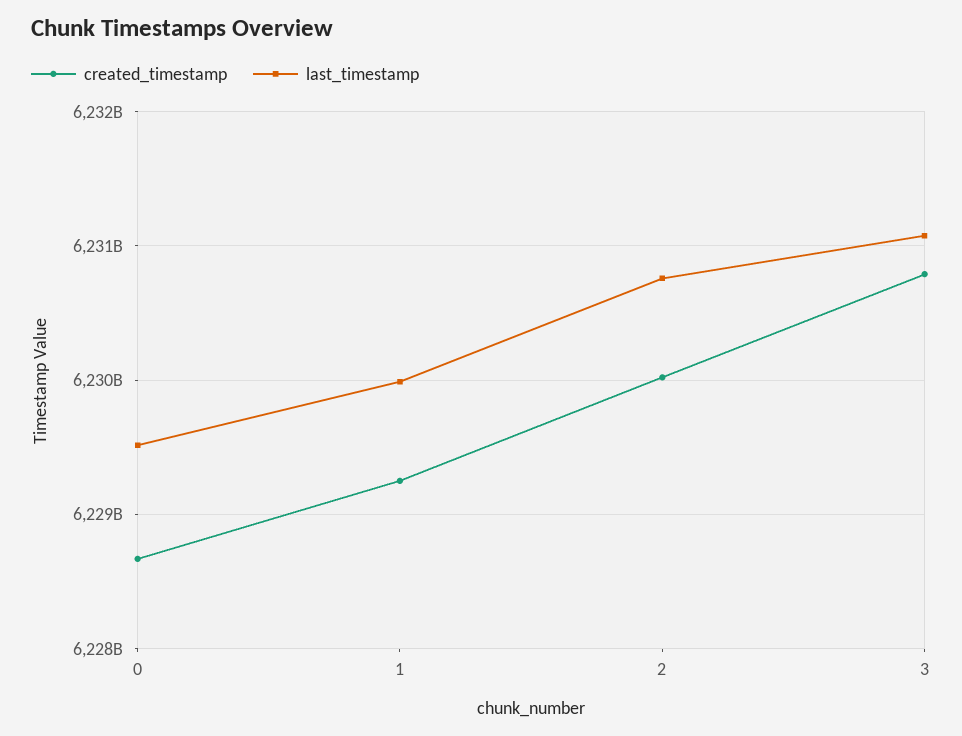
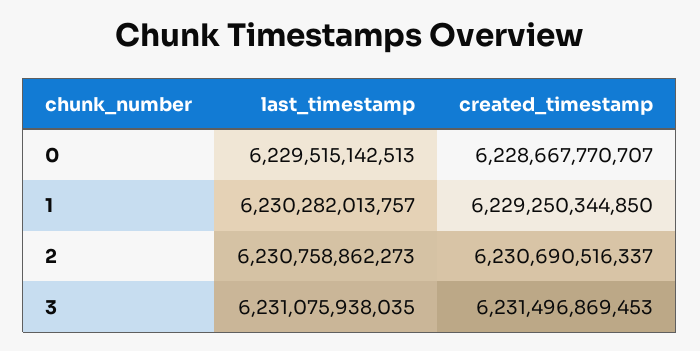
  {
    "created_timestamp": {
      "0": 6228667770707,
      "1": 6229250344850,
-     "2": 6230000000000,
+     "2": 6230690516337,
-     "3": 6230800000000
+     "3": 6231496869453
    },
    "last_timestamp": {
      "0": 6229515142513,
-     "1": 6230000000000,
+     "1": 6230282013757,
      "2": 6230758862273,
      "3": 6231075938035
    }
  }

